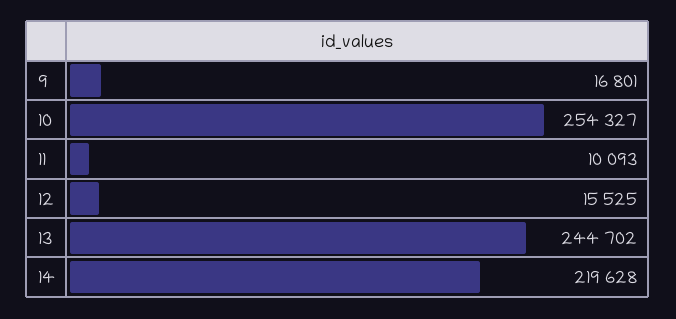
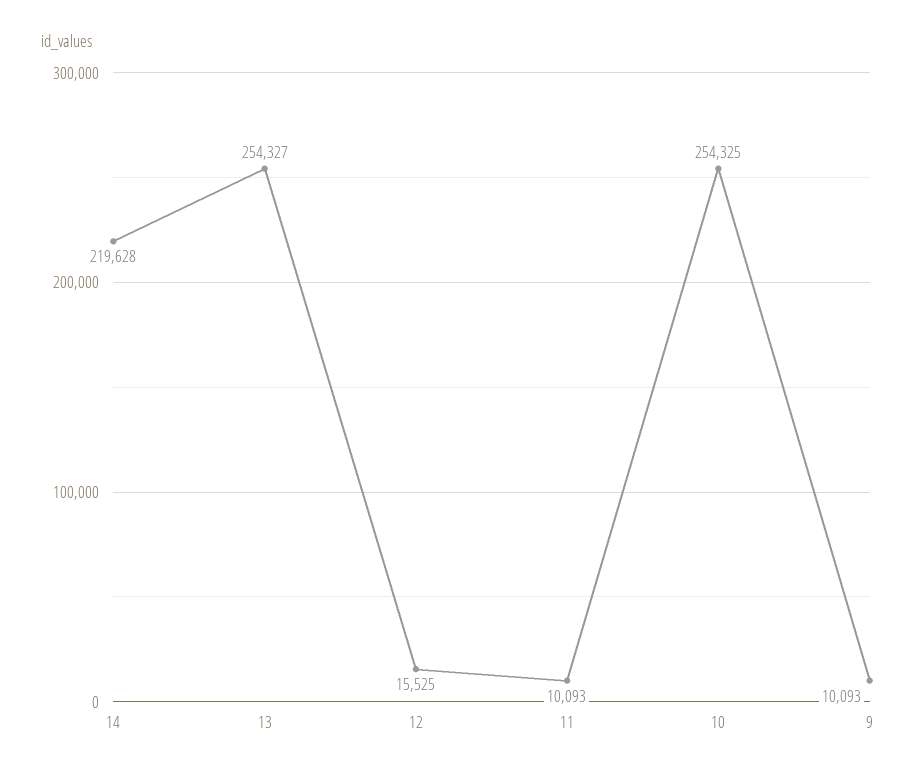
  {
-   "9": 16801,
+   "9": 10093,
-   "10": 254327,
+   "10": 254325,
    "11": 10093,
    "12": 15525,
-   "13": 244702,
+   "13": 254327,
    "14": 219628
  }

